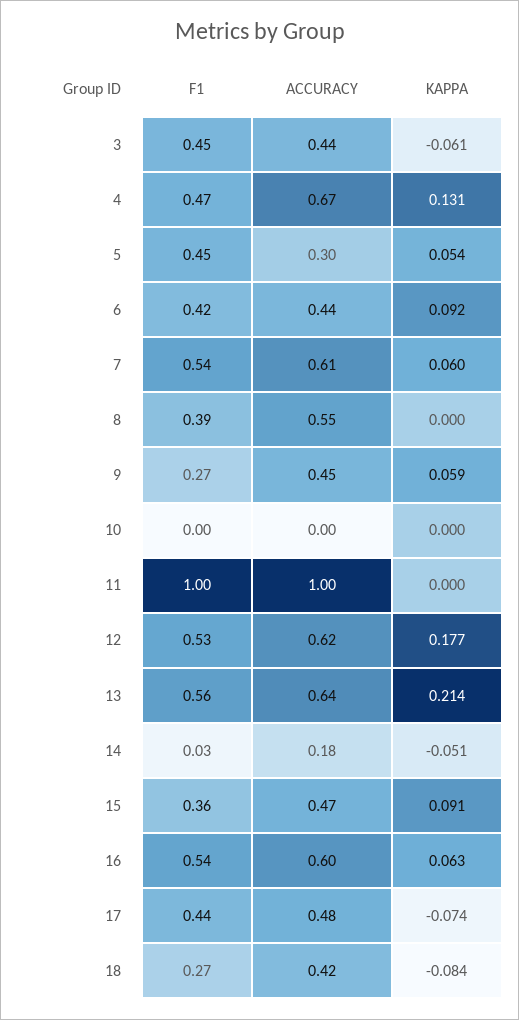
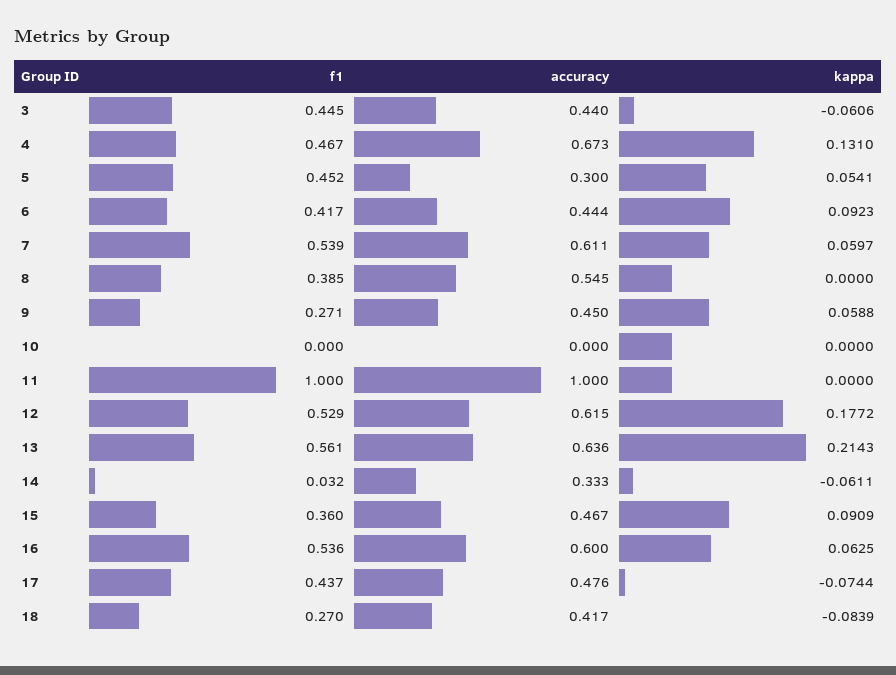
  {
    "F1": {
      "3": 0.445,
      "4": 0.467,
      "5": 0.452,
      "6": 0.417,
      "7": 0.539,
      "8": 0.385,
      "9": 0.271,
      "10": 0,
      "11": 1,
      "12": 0.529,
      "13": 0.561,
      "14": 0.032,
      "15": 0.36,
      "16": 0.536,
      "17": 0.437,
      "18": 0.27
    },
    "ACCURACY": {
      "3": 0.44,
      "4": 0.673,
      "5": 0.3,
      "6": 0.444,
      "7": 0.611,
      "8": 0.545,
      "9": 0.45,
      "10": 0,
      "11": 1,
      "12": 0.615,
      "13": 0.636,
-     "14": 0.18,
+     "14": 0.333,
      "15": 0.467,
      "16": 0.6,
      "17": 0.476,
      "18": 0.417
    },
    "KAPPA": {
      "3": -0.0606,
      "4": 0.131,
      "5": 0.0541,
      "6": 0.0923,
      "7": 0.0597,
      "8": 0,
      "9": 0.0588,
      "10": 0,
      "11": 0,
      "12": 0.1772,
      "13": 0.2143,
-     "14": -0.051,
+     "14": -0.0611,
      "15": 0.0909,
      "16": 0.0625,
      "17": -0.0744,
      "18": -0.0839
    }
  }

